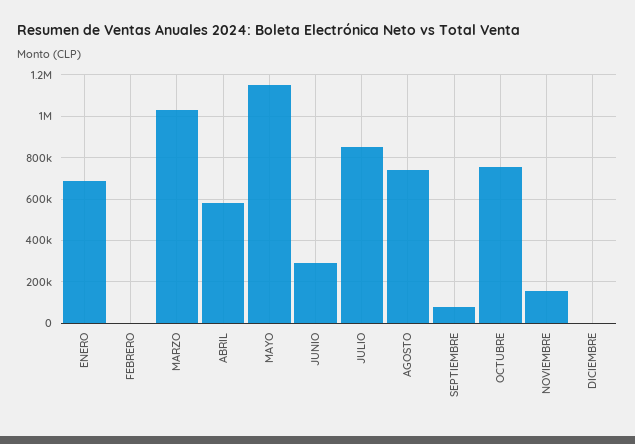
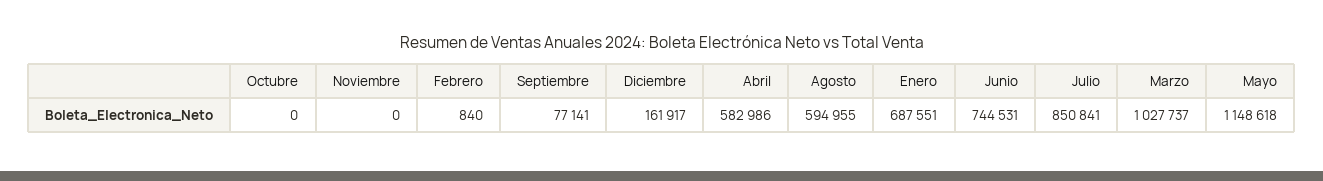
  {
    "ENERO": 687551,
    "FEBRERO": 840,
    "MARZO": 1027737,
    "ABRIL": 582986,
    "MAYO": 1148618,
-   "JUNIO": 300000,
+   "JUNIO": 744531,
    "JULIO": 850841,
-   "AGOSTO": 750000,
+   "AGOSTO": 594955,
    "SEPTIEMBRE": 77141,
-   "OCTUBRE": 750000,
+   "OCTUBRE": 0,
-   "NOVIEMBRE": 150000,
+   "NOVIEMBRE": 0,
-   "DICIEMBRE": 0
+   "DICIEMBRE": 161917
  }

